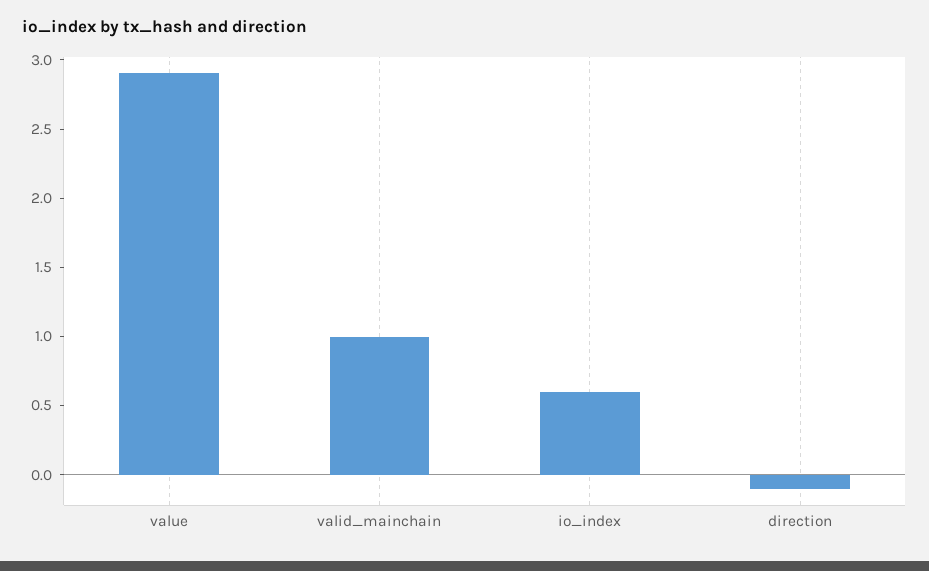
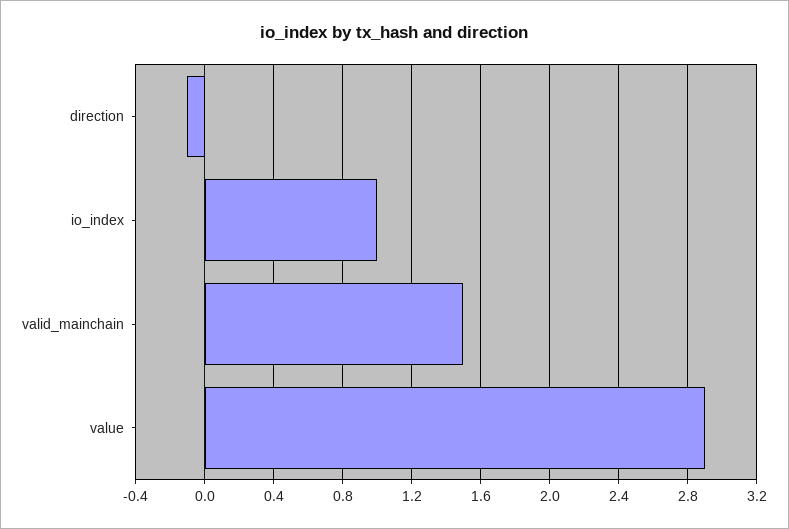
  {
    "value": 2.9,
-   "valid_mainchain": 1,
+   "valid_mainchain": 1.5,
-   "io_index": 0.6,
+   "io_index": 1,
    "direction": -0.1
  }

